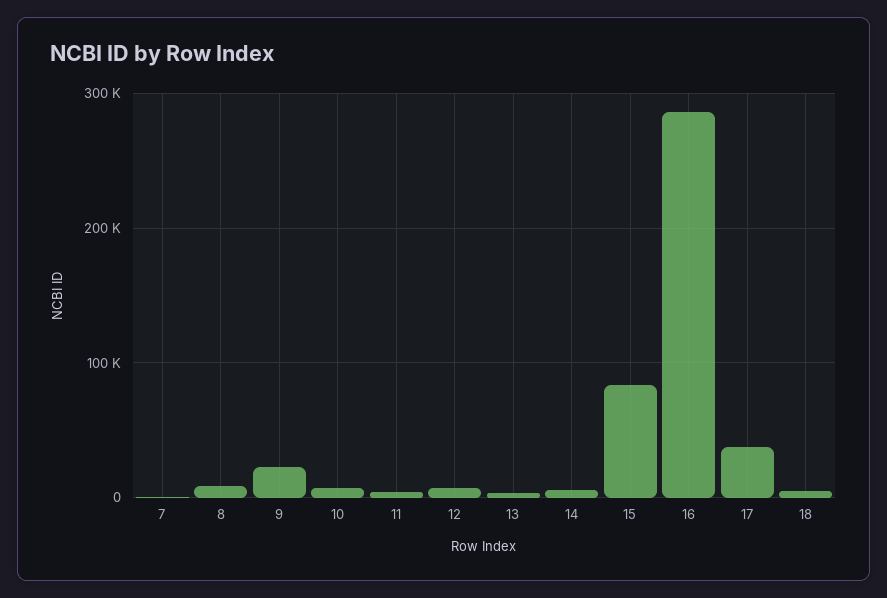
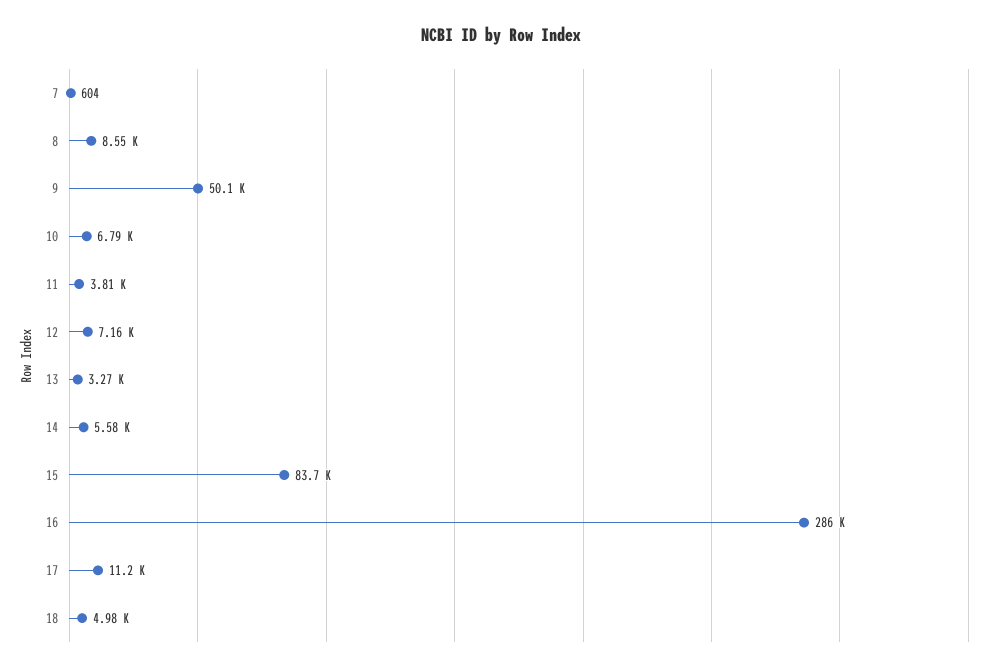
  {
    "7": 604,
    "8": 8550,
-   "9": 20000,
+   "9": 50100,
    "10": 6790,
    "11": 3810,
    "12": 7160,
    "13": 3270,
    "14": 5580,
    "15": 83700,
    "16": 286000,
-   "17": 40000,
+   "17": 11200,
    "18": 4980
  }

